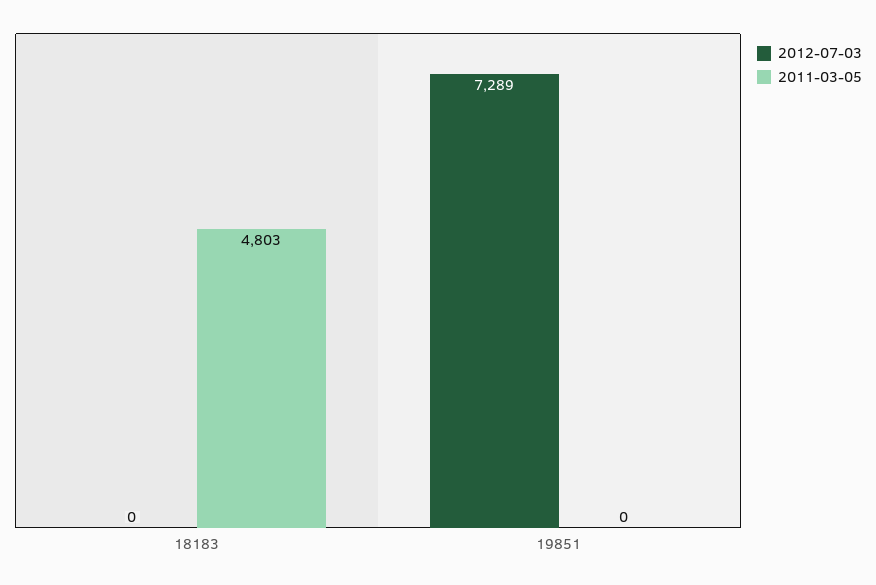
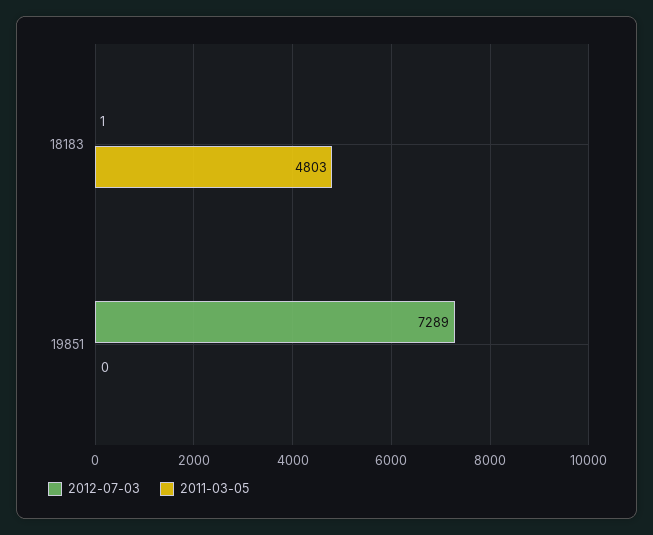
  {
    "2012-07-03": {
-     "18183": 0,
+     "18183": 1,
      "19851": 7289
    },
    "2011-03-05": {
      "18183": 4803,
      "19851": 0
    }
  }

